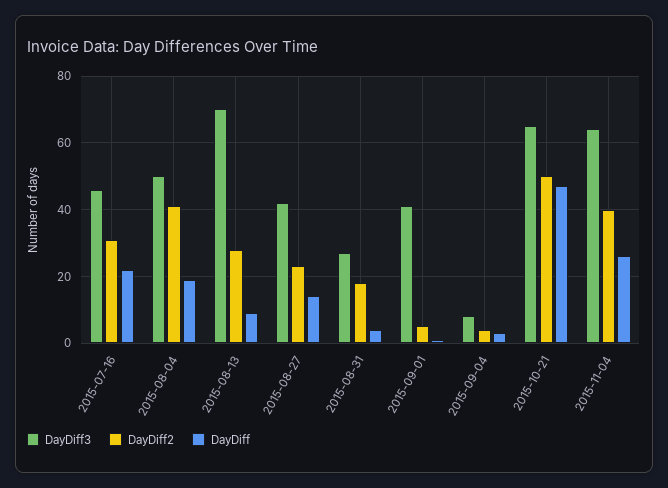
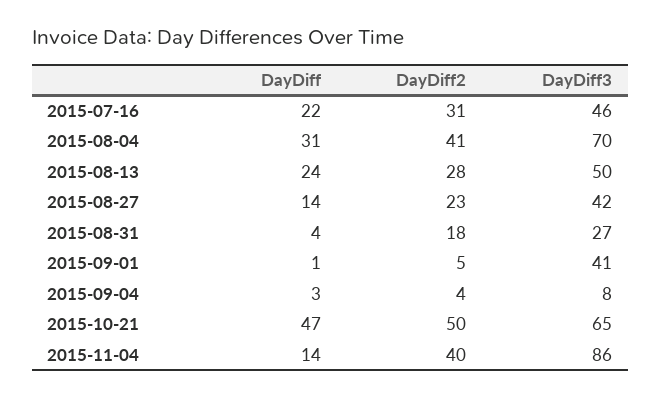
  {
    "DayDiff3": {
      "2015-07-16": 46,
-     "2015-08-04": 50,
+     "2015-08-04": 70,
-     "2015-08-13": 70,
+     "2015-08-13": 50,
      "2015-08-27": 42,
      "2015-08-31": 27,
      "2015-09-01": 41,
      "2015-09-04": 8,
      "2015-10-21": 65,
-     "2015-11-04": 65
+     "2015-11-04": 86
    },
    "DayDiff2": {
      "2015-07-16": 31,
      "2015-08-04": 41,
      "2015-08-13": 28,
      "2015-08-27": 23,
      "2015-08-31": 18,
      "2015-09-01": 5,
      "2015-09-04": 4,
      "2015-10-21": 50,
      "2015-11-04": 40
    },
    "DayDiff": {
      "2015-07-16": 22,
-     "2015-08-04": 20,
+     "2015-08-04": 31,
-     "2015-08-13": 10,
+     "2015-08-13": 24,
      "2015-08-27": 14,
      "2015-08-31": 4,
      "2015-09-01": 1,
      "2015-09-04": 3,
      "2015-10-21": 47,
-     "2015-11-04": 25
+     "2015-11-04": 14
    }
  }

